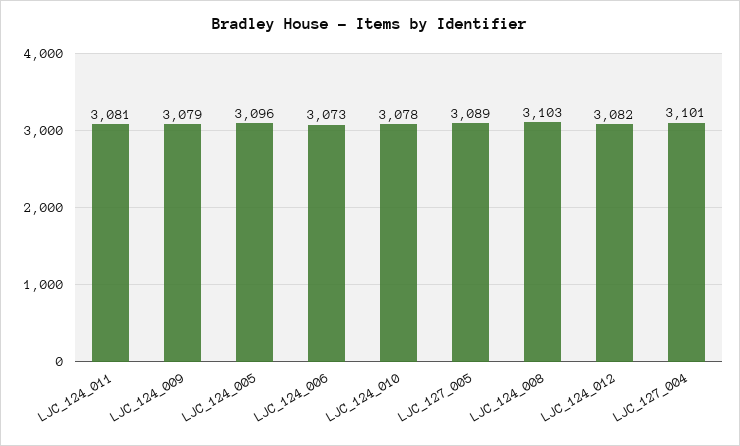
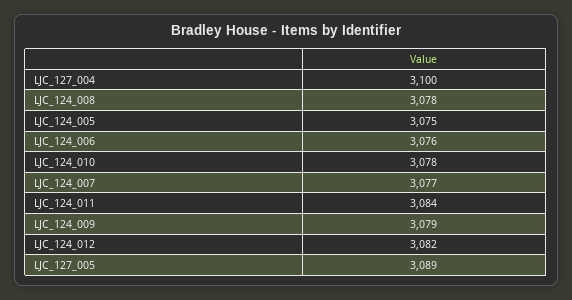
  {
-   "LJC_124_011": 3081,
+   "LJC_124_011": 3084,
    "LJC_124_009": 3079,
-   "LJC_124_005": 3096,
+   "LJC_124_005": 3075,
-   "LJC_124_006": 3073,
+   "LJC_124_006": 3076,
    "LJC_124_010": 3078,
    "LJC_127_005": 3089,
-   "LJC_124_008": 3103,
+   "LJC_124_008": 3078,
    "LJC_124_012": 3082,
-   "LJC_127_004": 3101
+   "LJC_127_004": 3100,
+   "LJC_124_007": 3077
  }

